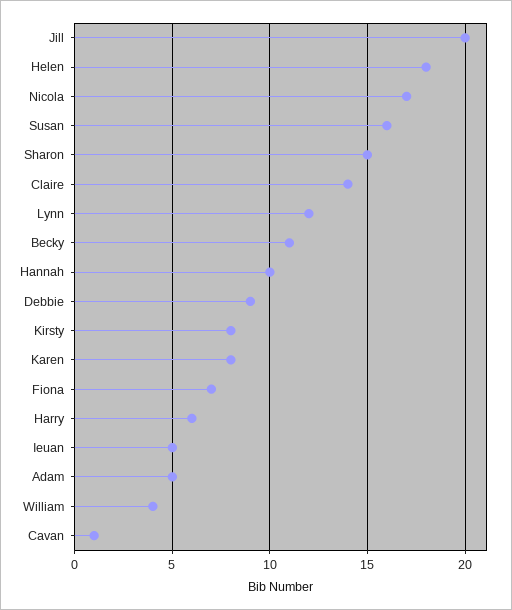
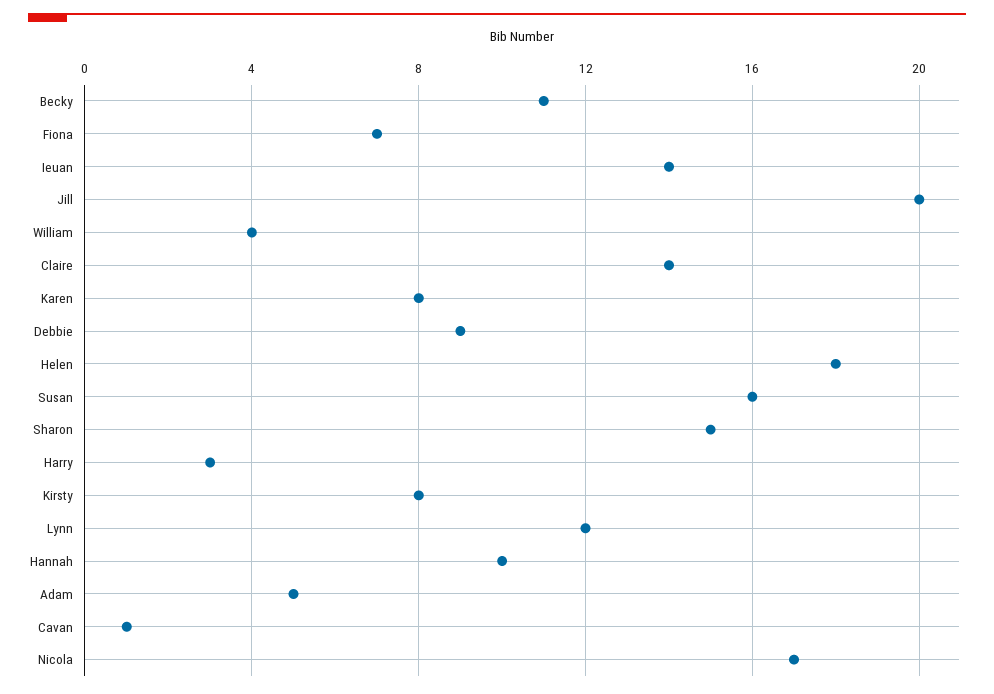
  {
    "Jill": 20,
    "Helen": 18,
    "Nicola": 17,
    "Susan": 16,
    "Sharon": 15,
    "Claire": 14,
    "Lynn": 12,
    "Becky": 11,
    "Hannah": 10,
    "Debbie": 9,
    "Kirsty": 8,
    "Karen": 8,
    "Fiona": 7,
-   "Harry": 6,
+   "Harry": 3,
-   "Ieuan": 5,
+   "Ieuan": 14,
    "Adam": 5,
    "William": 4,
    "Cavan": 1
  }

